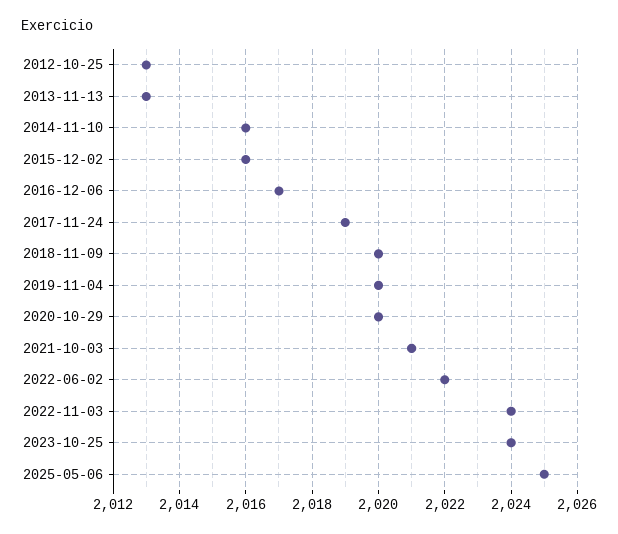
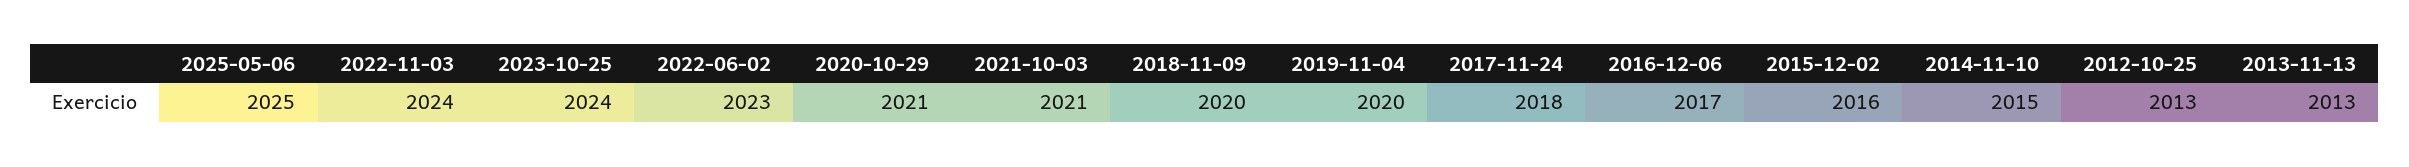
  {
    "2012-10-25": 2013,
    "2013-11-13": 2013,
-   "2014-11-10": 2016,
+   "2014-11-10": 2015,
    "2015-12-02": 2016,
    "2016-12-06": 2017,
-   "2017-11-24": 2019,
+   "2017-11-24": 2018,
    "2018-11-09": 2020,
    "2019-11-04": 2020,
-   "2020-10-29": 2020,
+   "2020-10-29": 2021,
    "2021-10-03": 2021,
-   "2022-06-02": 2022,
+   "2022-06-02": 2023,
    "2022-11-03": 2024,
    "2023-10-25": 2024,
    "2025-05-06": 2025
  }

